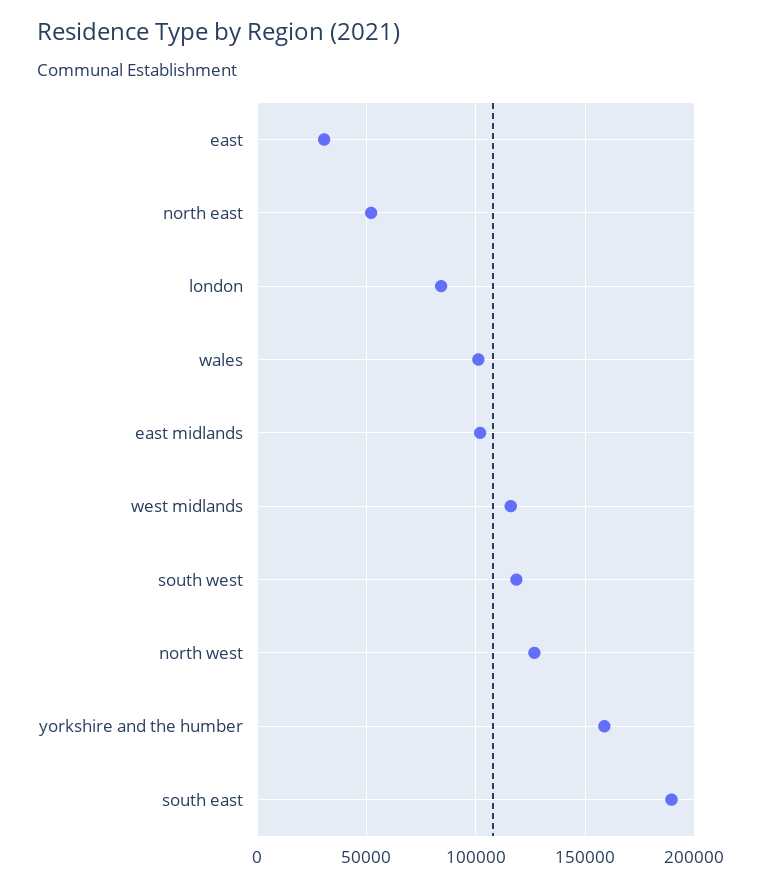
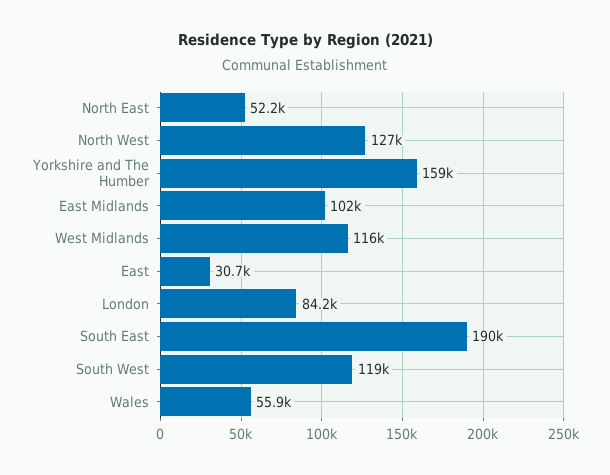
  {
    "east": 30700,
    "north east": 52200,
    "london": 84200,
-   "wales": 100000,
+   "wales": 55900,
    "east midlands": 102000,
    "west midlands": 116000,
    "south west": 119000,
    "north west": 127000,
    "yorkshire and the humber": 159000,
    "south east": 190000
  }

